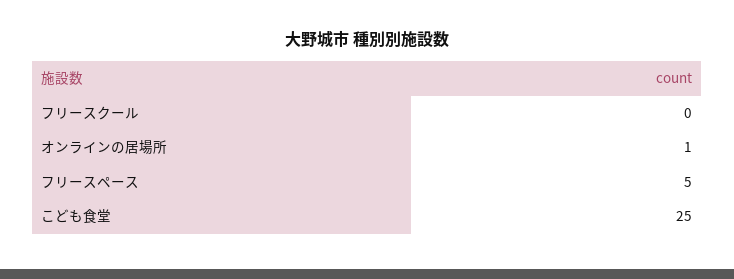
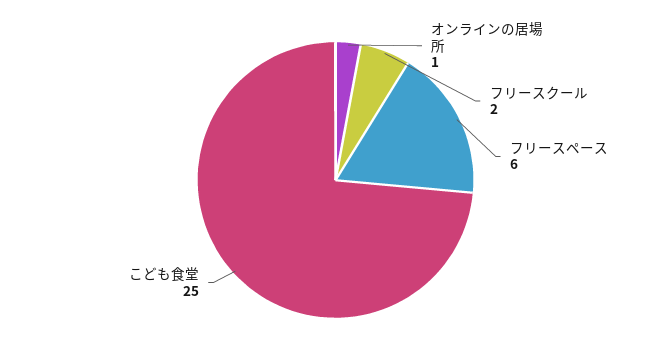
  {
-   "フリースクール": 0,
+   "フリースクール": 2,
    "オンラインの居場所": 1,
-   "フリースペース": 5,
+   "フリースペース": 6,
    "こども食堂": 25
  }

